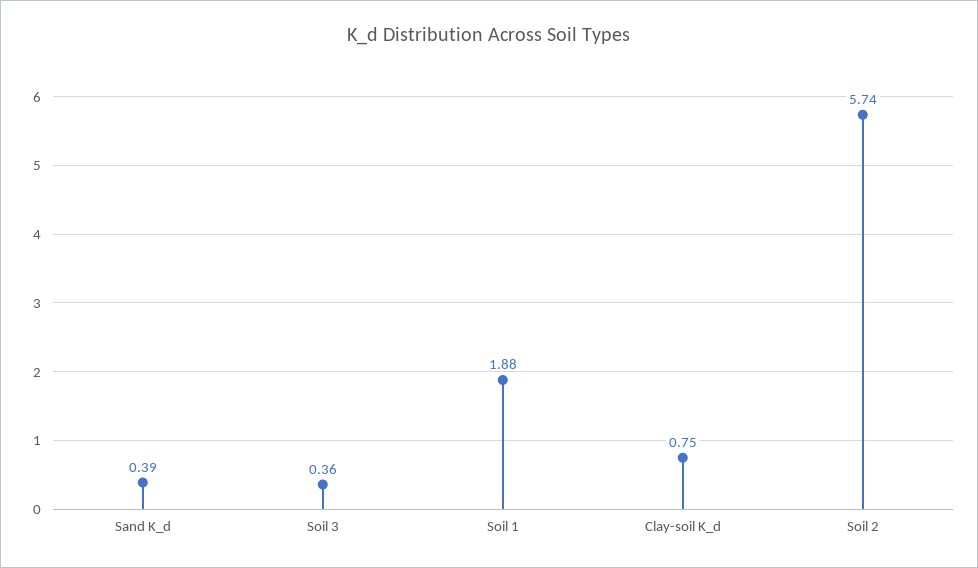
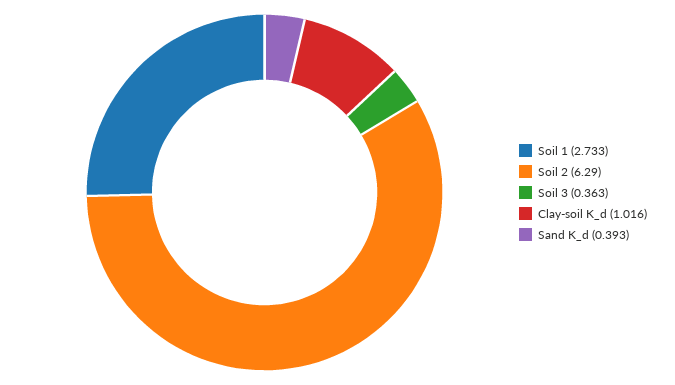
  {
    "Sand K_d": 0.393,
    "Soil 3": 0.363,
-   "Soil 1": 1.88,
+   "Soil 1": 2.733,
-   "Clay-soil K_d": 0.75,
+   "Clay-soil K_d": 1.016,
-   "Soil 2": 5.74
+   "Soil 2": 6.29
  }

